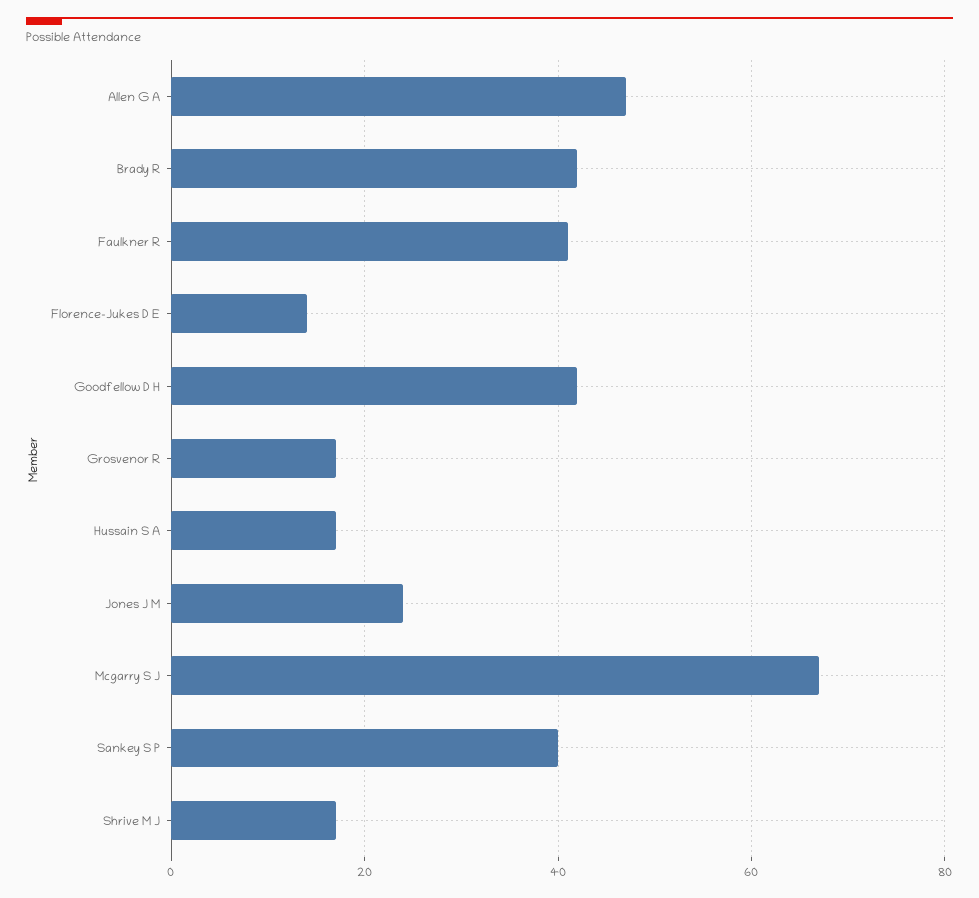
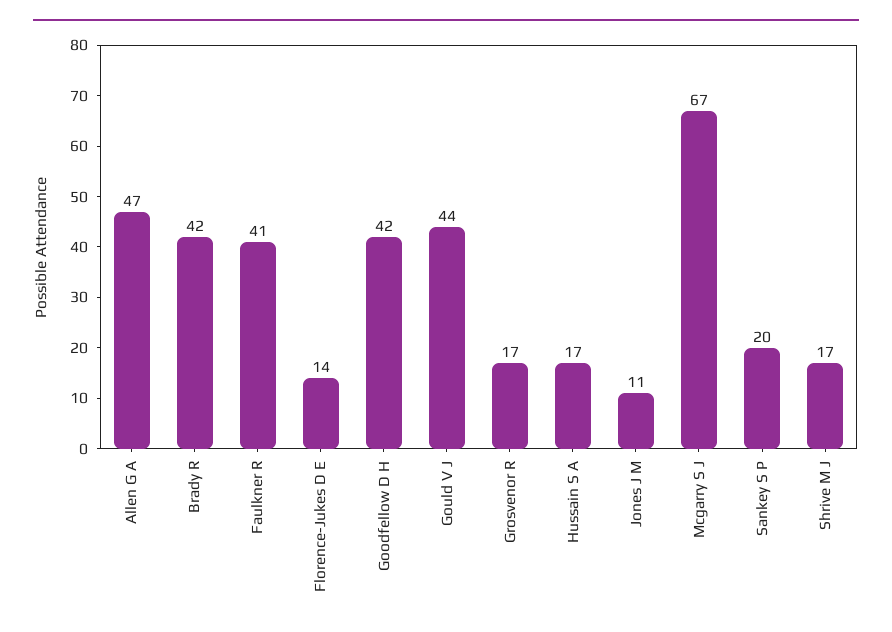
  {
    "Allen G A": 47,
    "Brady R": 42,
    "Faulkner R": 41,
    "Florence-Jukes D E": 14,
    "Goodfellow D H": 42,
    "Grosvenor R": 17,
    "Hussain S A": 17,
-   "Jones J M": 25,
+   "Jones J M": 11,
    "Mcgarry S J": 67,
-   "Sankey S P": 40,
+   "Sankey S P": 20,
-   "Shrive M J": 17
+   "Shrive M J": 17,
+   "Gould V J": 44
  }

